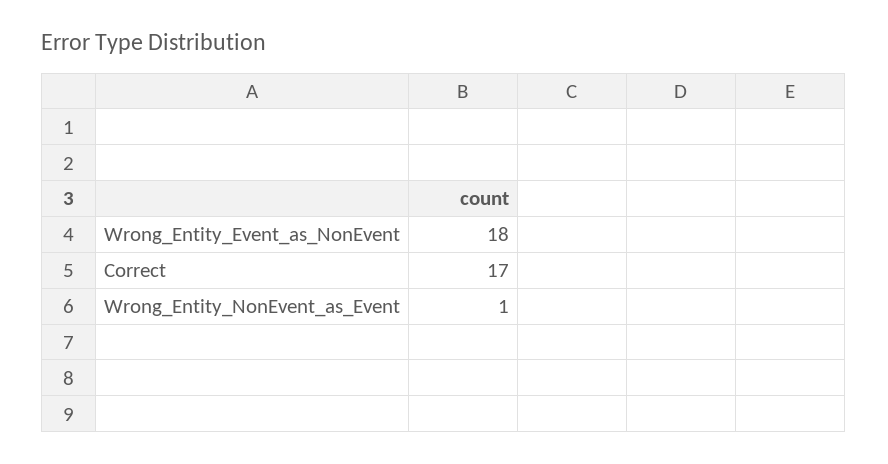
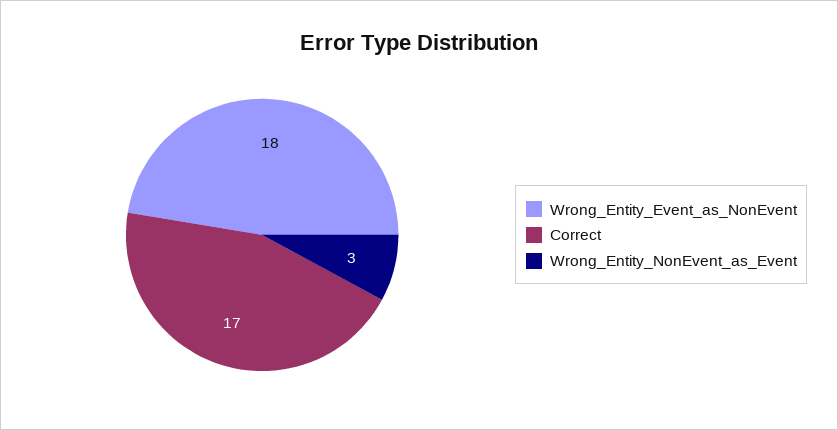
  {
    "Wrong_Entity_Event_as_NonEvent": 18,
    "Correct": 17,
-   "Wrong_Entity_NonEvent_as_Event": 1
+   "Wrong_Entity_NonEvent_as_Event": 3
  }

